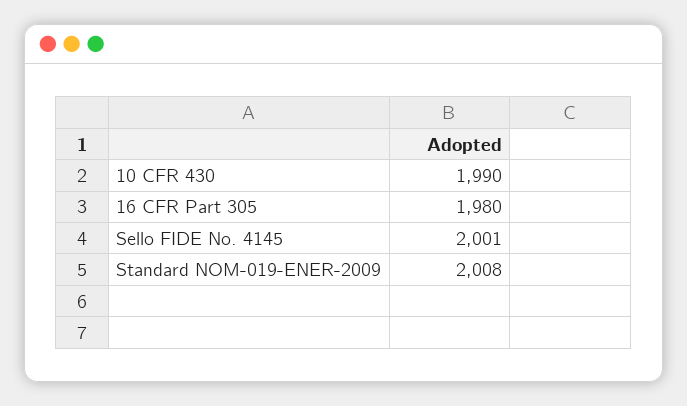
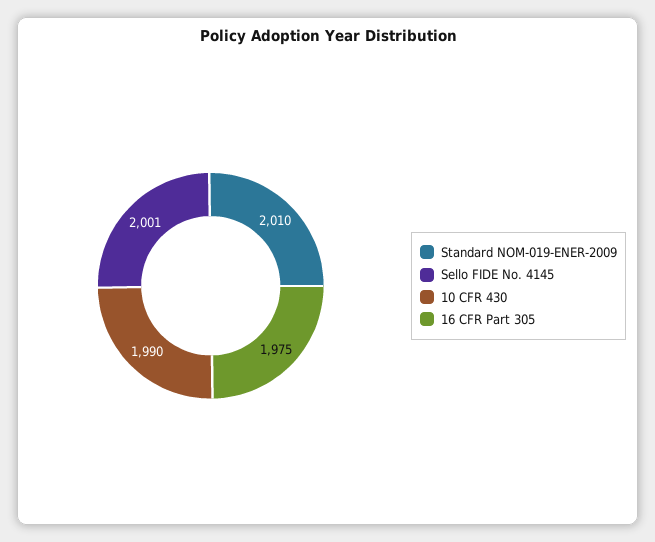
  {
    "10 CFR 430": 1990,
-   "16 CFR Part 305": 1980,
+   "16 CFR Part 305": 1975,
    "Sello FIDE No. 4145": 2001,
-   "Standard NOM-019-ENER-2009": 2008
+   "Standard NOM-019-ENER-2009": 2010
  }

